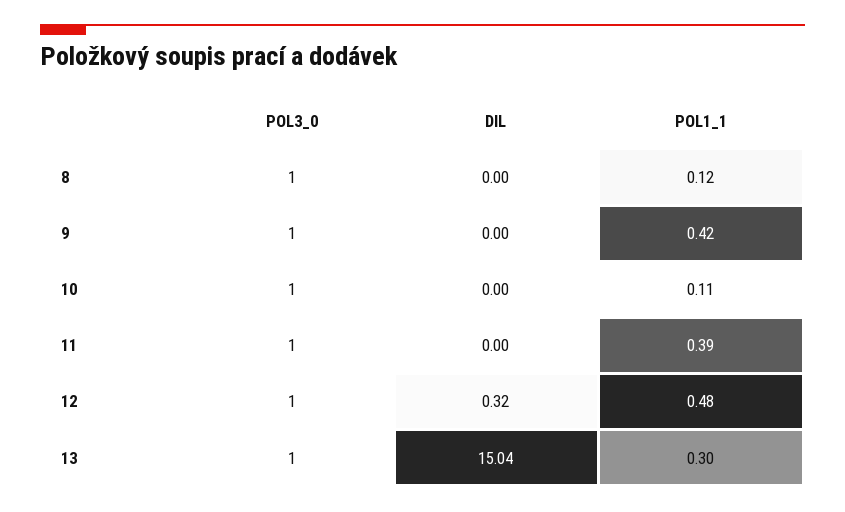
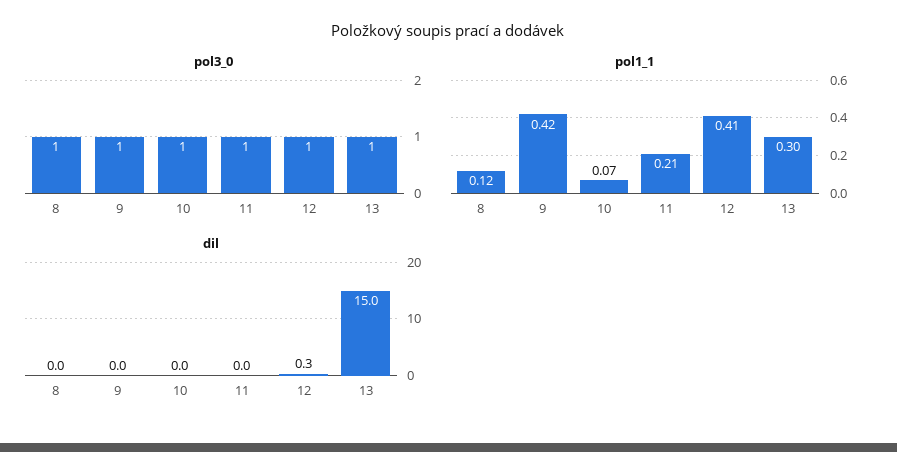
  {
    "POL3_0": {
      "8": 1,
      "9": 1,
      "10": 1,
      "11": 1,
      "12": 1,
      "13": 1
    },
    "DIL": {
      "8": 0,
      "9": 0,
      "10": 0,
      "11": 0,
      "12": 0.32,
      "13": 15.04
    },
    "POL1_1": {
      "8": 0.12,
      "9": 0.42,
-     "10": 0.11,
+     "10": 0.07,
-     "11": 0.39,
+     "11": 0.21,
-     "12": 0.48,
+     "12": 0.41,
      "13": 0.3
    }
  }

